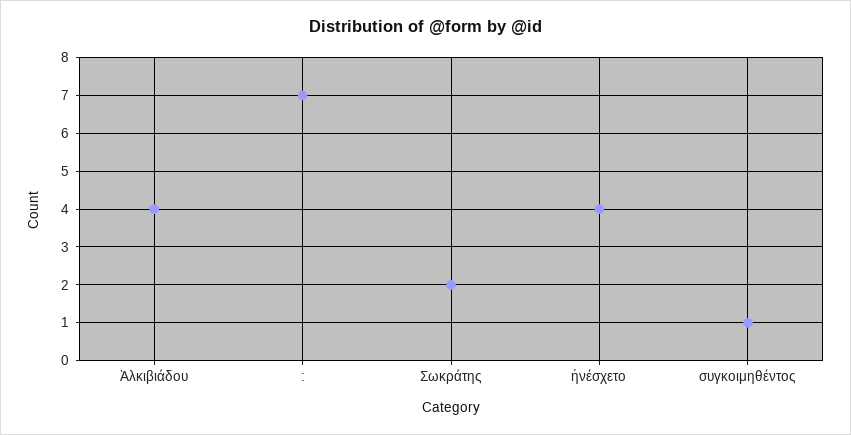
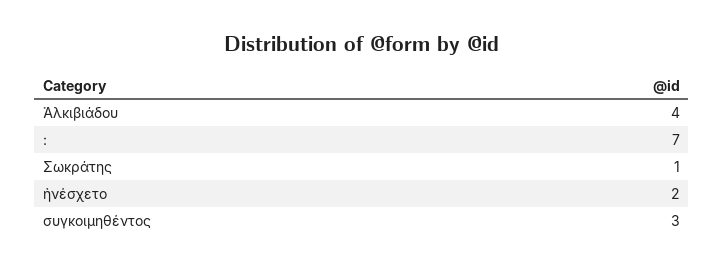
  {
    "Ἀλκιβιάδου": 4,
    ":": 7,
-   "Σωκράτης": 2,
+   "Σωκράτης": 1,
-   "ἠνέσχετο": 4,
+   "ἠνέσχετο": 2,
-   "συγκοιμηθέντος": 1
+   "συγκοιμηθέντος": 3
  }

